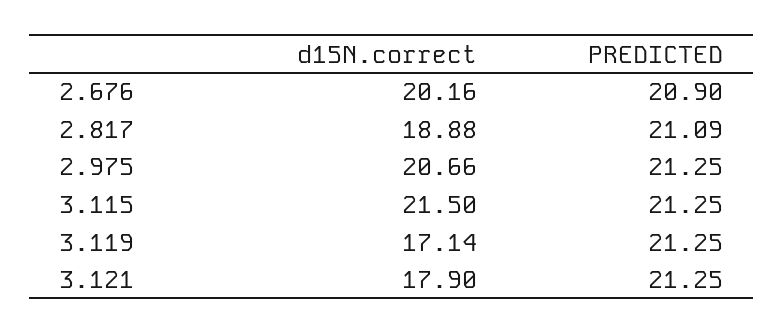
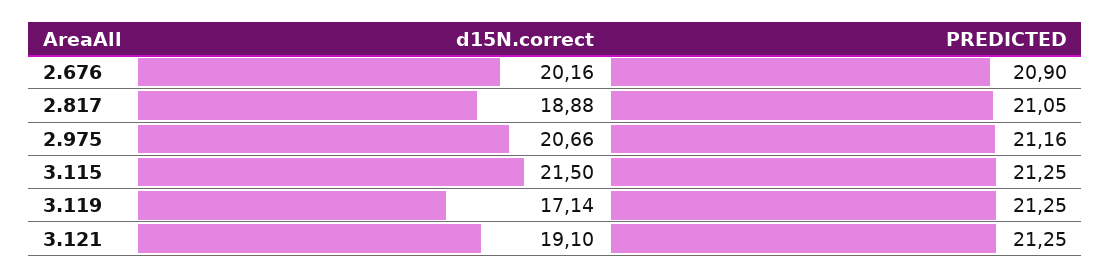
  {
    "d15N.correct": {
      "2.676": 20.16,
      "2.817": 18.88,
      "2.975": 20.66,
      "3.115": 21.5,
      "3.119": 17.14,
-     "3.121": 17.9
+     "3.121": 19.1
    },
    "PREDICTED": {
      "2.676": 20.9,
-     "2.817": 21.09,
+     "2.817": 21.05,
-     "2.975": 21.25,
+     "2.975": 21.16,
      "3.115": 21.25,
      "3.119": 21.25,
      "3.121": 21.25
    }
  }

